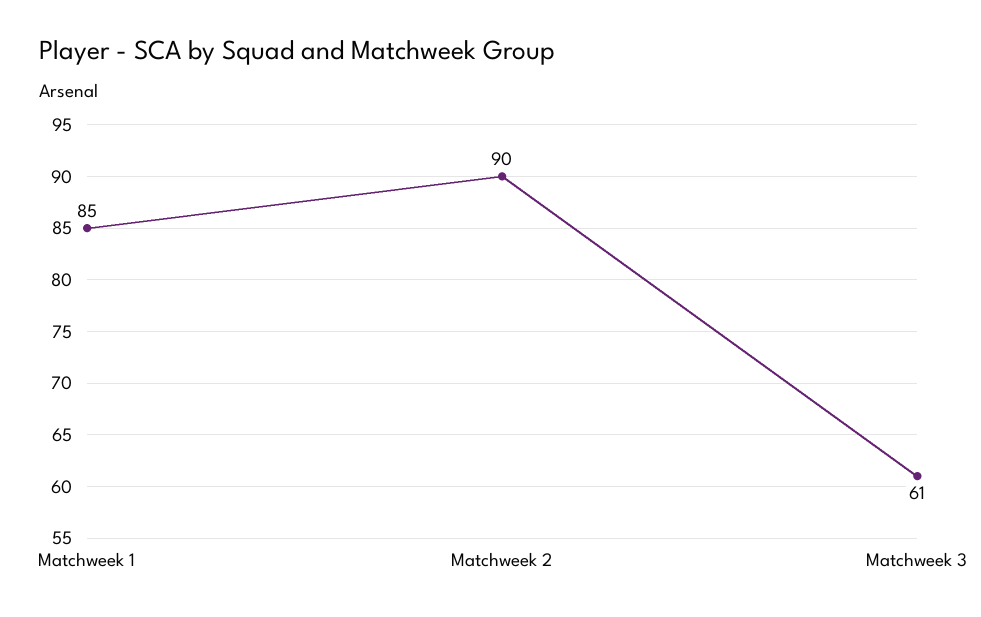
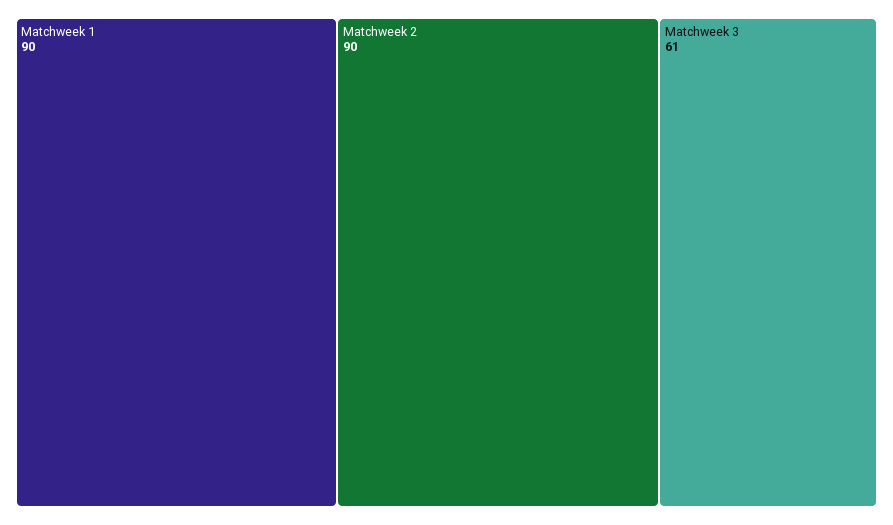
  {
-   "Matchweek 1": 85,
+   "Matchweek 1": 90,
    "Matchweek 2": 90,
    "Matchweek 3": 61
  }

